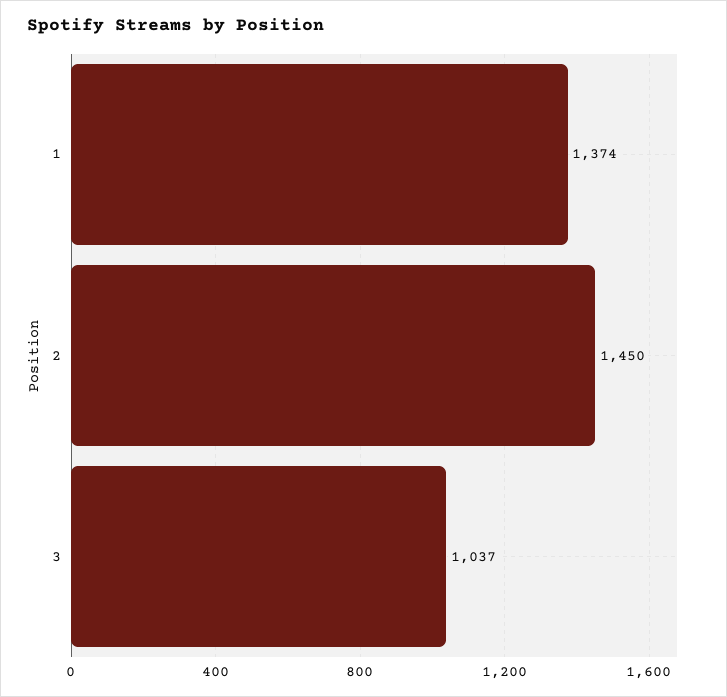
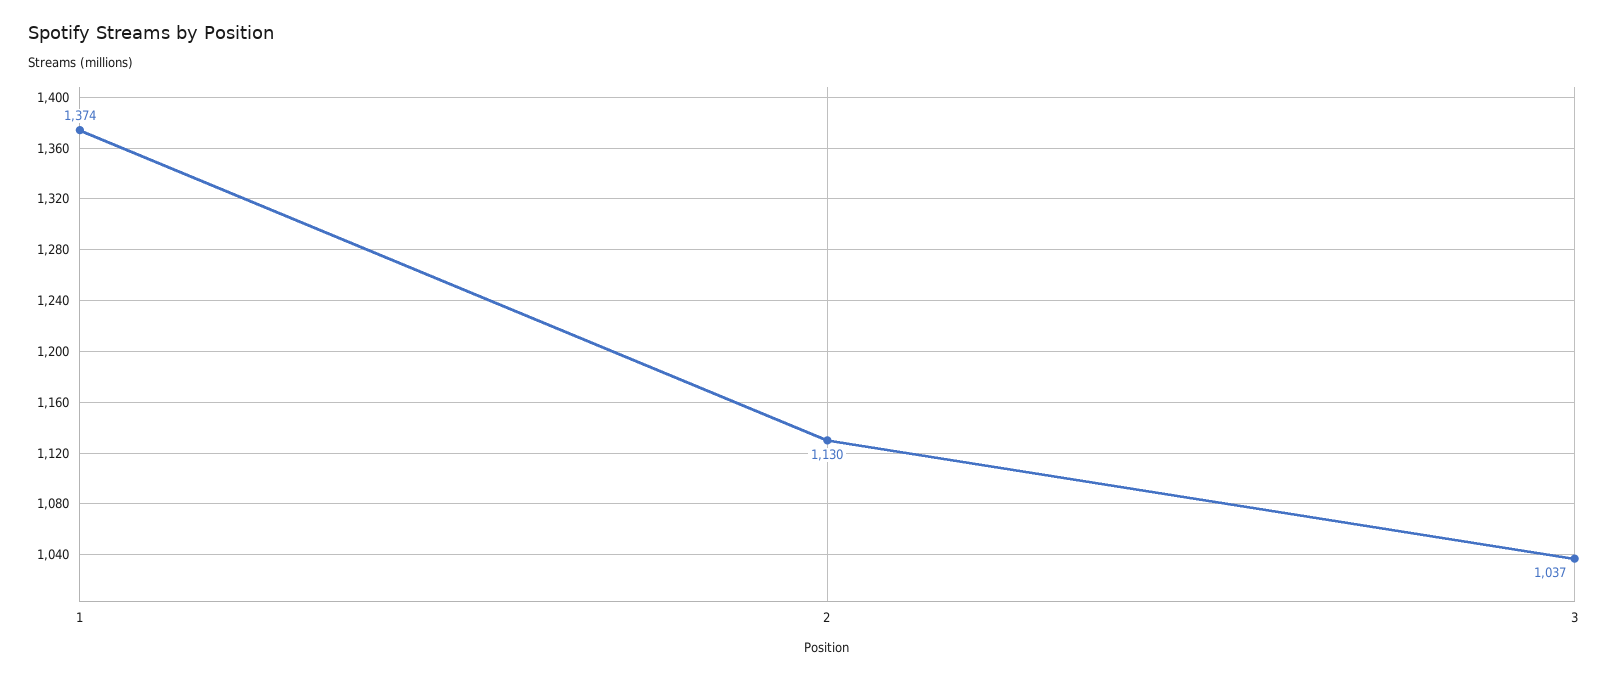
  {
    "1": 1374,
-   "2": 1450,
+   "2": 1130,
    "3": 1037
  }

